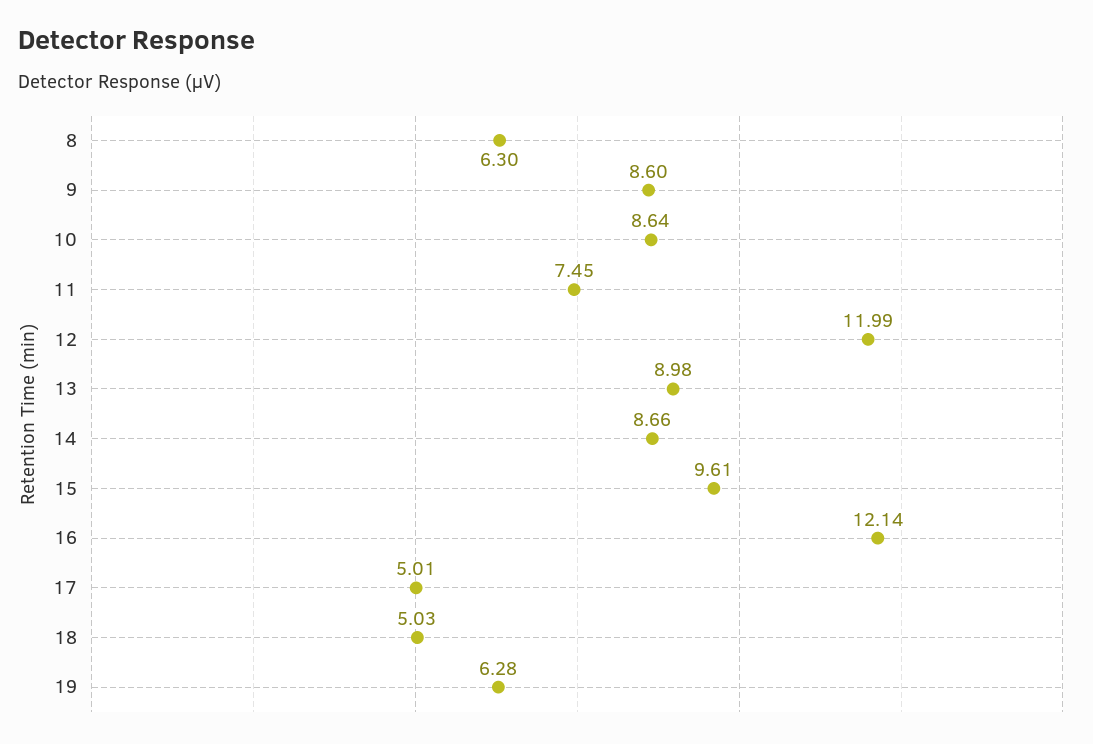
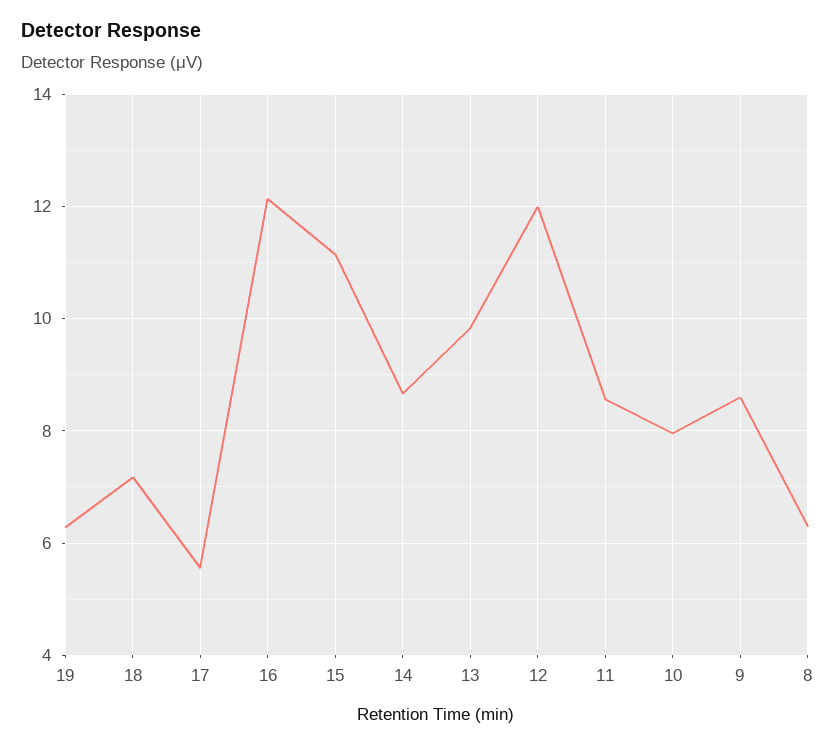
  {
    "8": 6.3,
    "9": 8.6,
-   "10": 8.64,
+   "10": 8,
-   "11": 7.45,
+   "11": 8.6,
    "12": 11.99,
-   "13": 8.98,
+   "13": 9.8,
    "14": 8.66,
-   "15": 9.61,
+   "15": 11.2,
    "16": 12.14,
-   "17": 5.01,
+   "17": 5.6,
-   "18": 5.03,
+   "18": 7.2,
    "19": 6.28
  }

